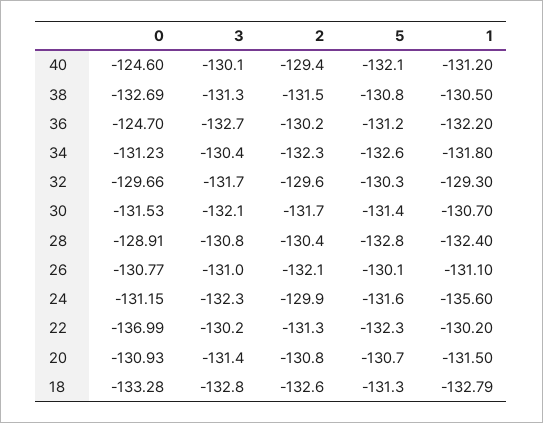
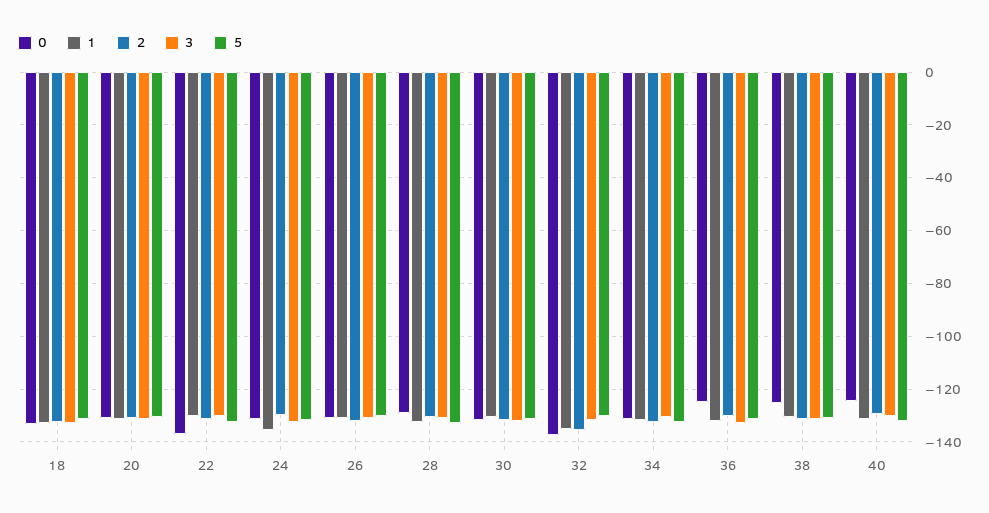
  {
    "0": {
      "40": -124.6,
-     "38": -132.69,
+     "38": -125,
      "36": -124.7,
      "34": -131.23,
-     "32": -129.66,
+     "32": -137.5,
      "30": -131.53,
      "28": -128.91,
      "26": -130.77,
      "24": -131.15,
      "22": -136.99,
      "20": -130.93,
      "18": -133.28
    },
    "3": {
      "40": -130.1,
      "38": -131.3,
      "36": -132.7,
      "34": -130.4,
      "32": -131.7,
      "30": -132.1,
      "28": -130.8,
      "26": -131,
      "24": -132.3,
      "22": -130.2,
      "20": -131.4,
      "18": -132.8
    },
    "2": {
      "40": -129.4,
      "38": -131.5,
      "36": -130.2,
      "34": -132.3,
-     "32": -129.6,
+     "32": -135,
      "30": -131.7,
      "28": -130.4,
      "26": -132.1,
      "24": -129.9,
      "22": -131.3,
      "20": -130.8,
      "18": -132.6
    },
    "5": {
      "40": -132.1,
      "38": -130.8,
      "36": -131.2,
      "34": -132.6,
      "32": -130.3,
      "30": -131.4,
      "28": -132.8,
      "26": -130.1,
      "24": -131.6,
      "22": -132.3,
      "20": -130.7,
      "18": -131.3
    },
    "1": {
      "40": -131.2,
      "38": -130.5,
      "36": -132.2,
      "34": -131.8,
-     "32": -129.3,
+     "32": -135,
      "30": -130.7,
      "28": -132.4,
      "26": -131.1,
      "24": -135.6,
      "22": -130.2,
      "20": -131.5,
      "18": -132.79
    }
  }

